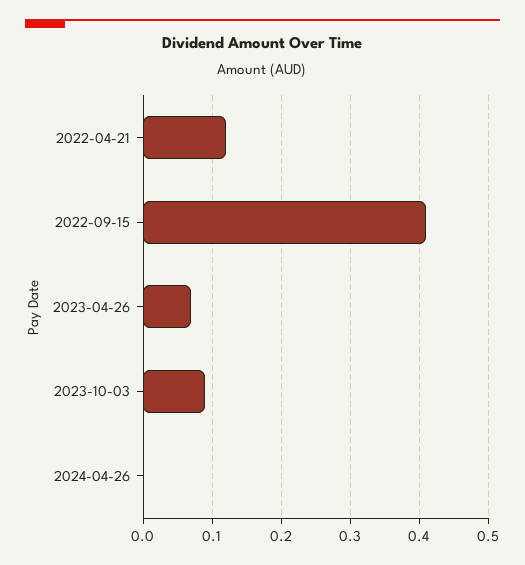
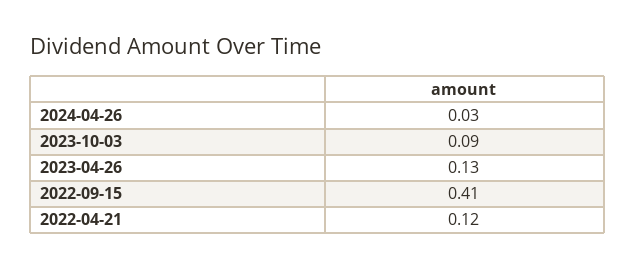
  {
    "2022-04-21": 0.12,
    "2022-09-15": 0.41,
-   "2023-04-26": 0.07,
+   "2023-04-26": 0.13,
    "2023-10-03": 0.09,
-   "2024-04-26": 0
+   "2024-04-26": 0.03
  }

